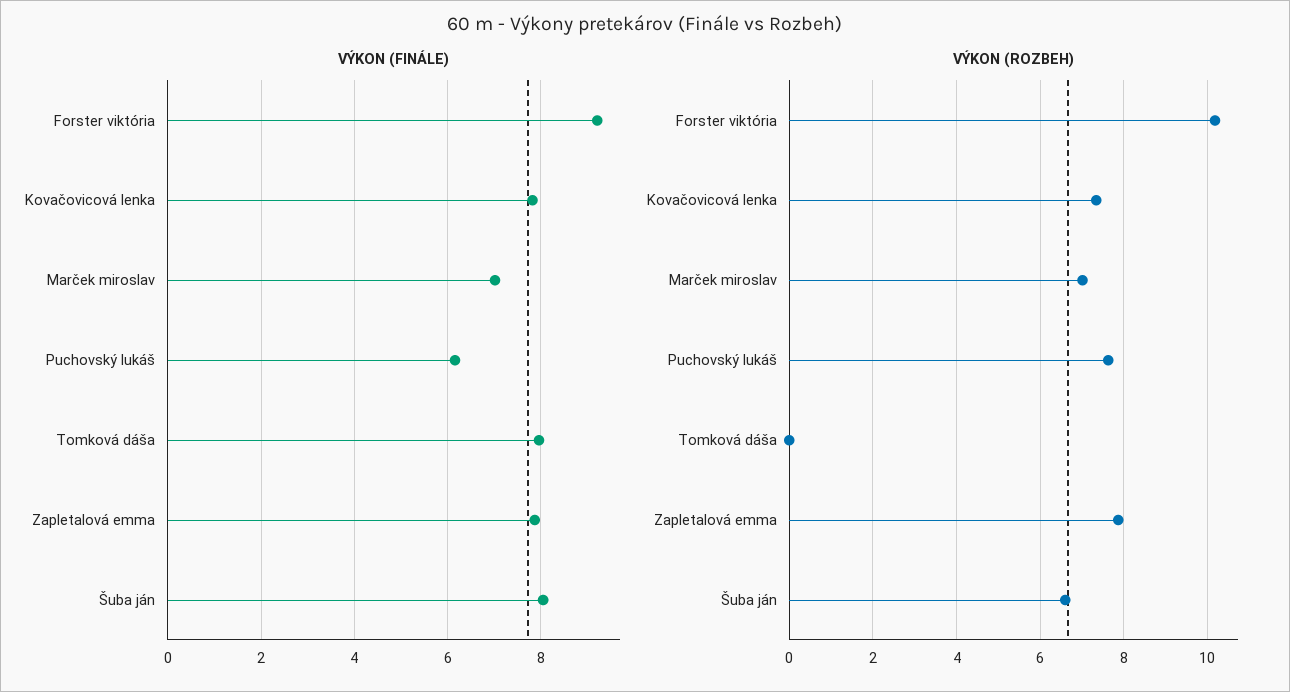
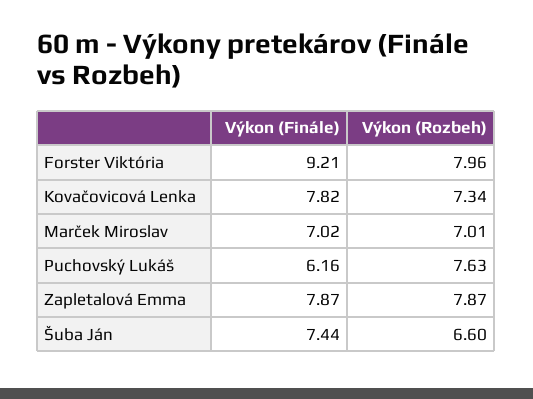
  {
    "VÝKON (FINÁLE)": {
      "Forster viktória": 9.21,
      "Kovačovicová lenka": 7.82,
      "Marček miroslav": 7.02,
      "Puchovský lukáš": 6.16,
-     "Tomková dáša": 8,
      "Zapletalová emma": 7.87,
-     "Šuba ján": 8
+     "Šuba ján": 7.44
    },
    "VÝKON (ROZBEH)": {
-     "Forster viktória": 10.2,
+     "Forster viktória": 7.96,
      "Kovačovicová lenka": 7.34,
      "Marček miroslav": 7.01,
      "Puchovský lukáš": 7.63,
-     "Tomková dáša": 0,
      "Zapletalová emma": 7.87,
      "Šuba ján": 6.6
    }
  }

